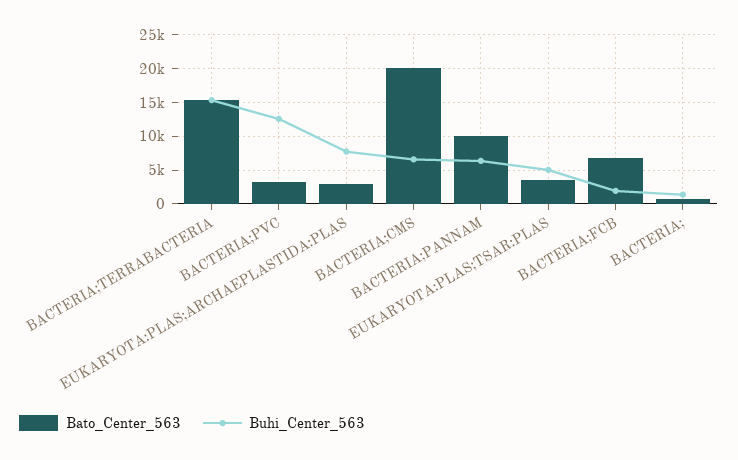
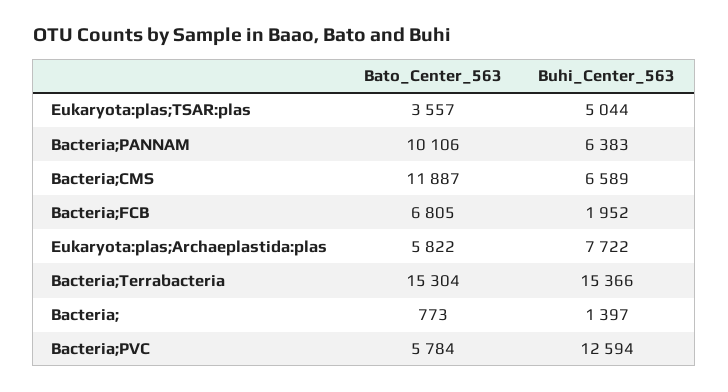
  {
    "Bato_Center_563": {
      "BACTERIA;TERRABACTERIA": 15304,
-     "BACTERIA;PVC": 3000,
+     "BACTERIA;PVC": 5784,
-     "EUKARYOTA:PLAS;ARCHAEPLASTIDA:PLAS": 3000,
+     "EUKARYOTA:PLAS;ARCHAEPLASTIDA:PLAS": 5822,
-     "BACTERIA;CMS": 20000,
+     "BACTERIA;CMS": 11887,
      "BACTERIA;PANNAM": 10106,
      "EUKARYOTA:PLAS;TSAR:PLAS": 3557,
      "BACTERIA;FCB": 6805,
      "BACTERIA;": 773
    },
    "Buhi_Center_563": {
      "BACTERIA;TERRABACTERIA": 15366,
      "BACTERIA;PVC": 12594,
      "EUKARYOTA:PLAS;ARCHAEPLASTIDA:PLAS": 7722,
      "BACTERIA;CMS": 6589,
      "BACTERIA;PANNAM": 6383,
      "EUKARYOTA:PLAS;TSAR:PLAS": 5044,
      "BACTERIA;FCB": 1952,
      "BACTERIA;": 1397
    }
  }

